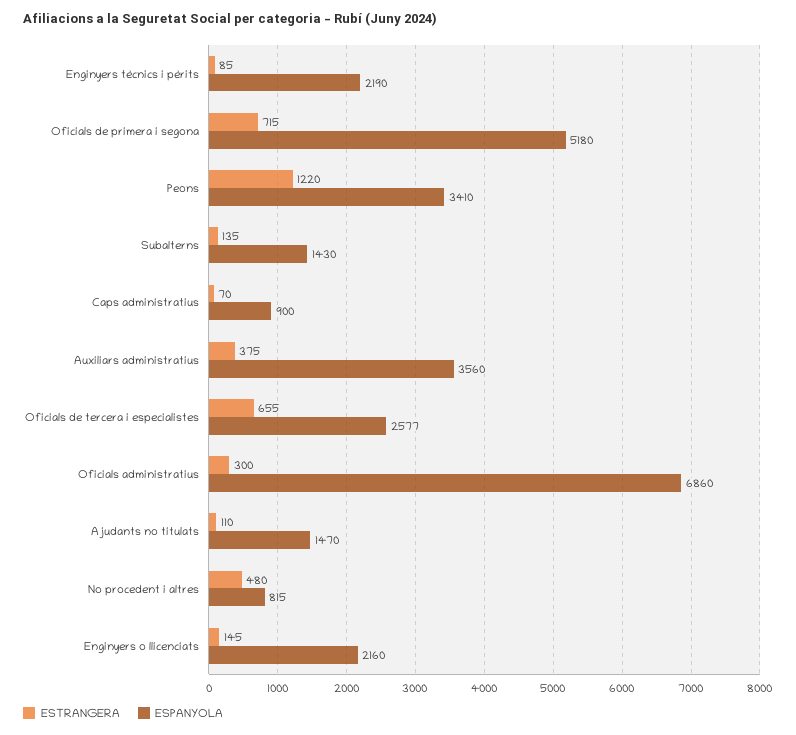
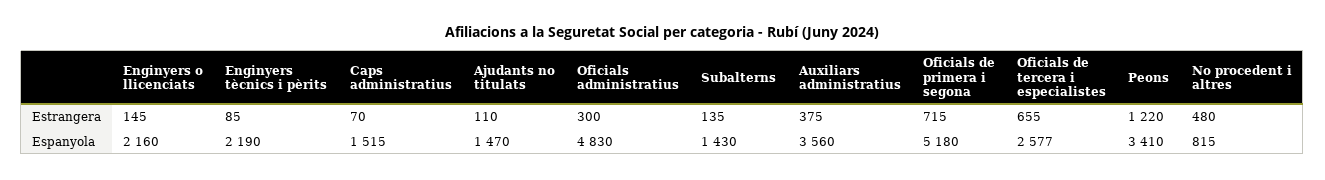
  {
    "ESTRANGERA": {
      "Enginyers tècnics i pèrits": 85,
      "Oficials de primera i segona": 715,
      "Peons": 1220,
      "Subalterns": 135,
      "Caps administratius": 70,
      "Auxiliars administratius": 375,
      "Oficials de tercera i especialistes": 655,
      "Oficials administratius": 300,
      "Ajudants no titulats": 110,
      "No procedent i altres": 480,
      "Enginyers o llicenciats": 145
    },
    "ESPANYOLA": {
      "Enginyers tècnics i pèrits": 2190,
      "Oficials de primera i segona": 5180,
      "Peons": 3410,
      "Subalterns": 1430,
-     "Caps administratius": 900,
+     "Caps administratius": 1515,
      "Auxiliars administratius": 3560,
      "Oficials de tercera i especialistes": 2577,
-     "Oficials administratius": 6860,
+     "Oficials administratius": 4830,
      "Ajudants no titulats": 1470,
      "No procedent i altres": 815,
      "Enginyers o llicenciats": 2160
    }
  }

